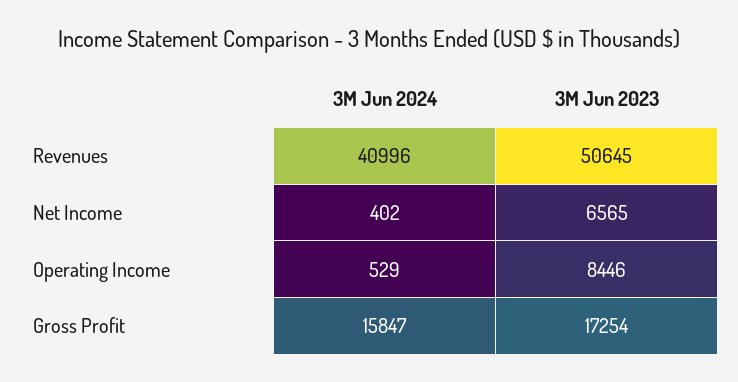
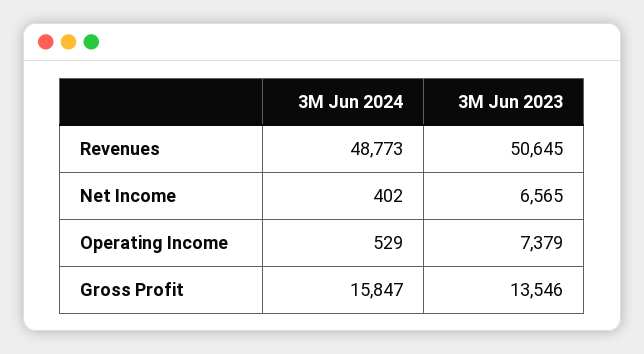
  {
    "3M Jun 2024": {
-     "Revenues": 40996,
+     "Revenues": 48773,
      "Net Income": 402,
      "Operating Income": 529,
      "Gross Profit": 15847
    },
    "3M Jun 2023": {
      "Revenues": 50645,
      "Net Income": 6565,
-     "Operating Income": 8446,
+     "Operating Income": 7379,
-     "Gross Profit": 17254
+     "Gross Profit": 13546
    }
  }

